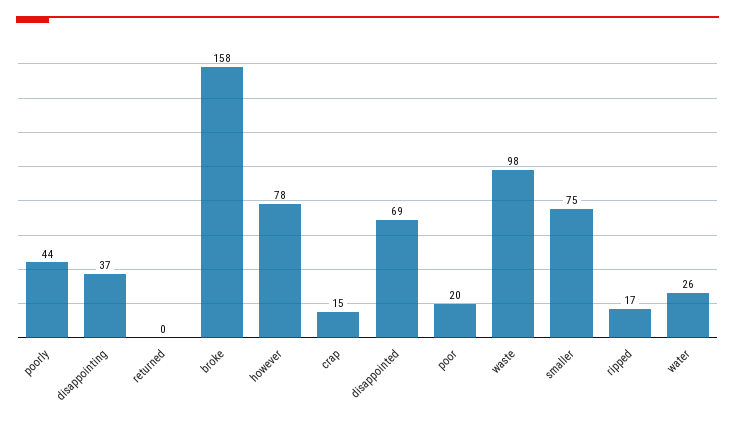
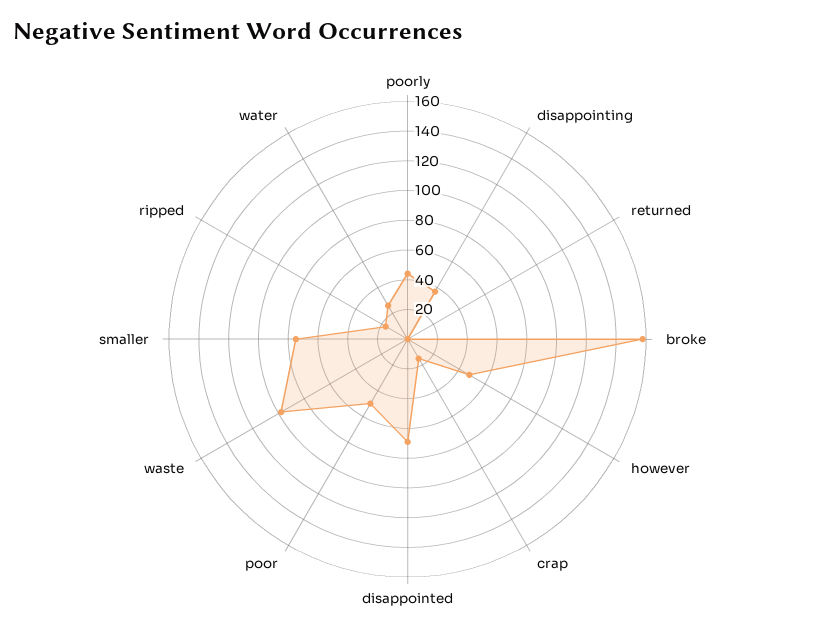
  {
    "poorly": 44,
    "disappointing": 37,
    "returned": 0,
    "broke": 158,
-   "however": 78,
+   "however": 50,
    "crap": 15,
    "disappointed": 69,
-   "poor": 20,
+   "poor": 50,
    "waste": 98,
    "smaller": 75,
    "ripped": 17,
    "water": 26
  }

